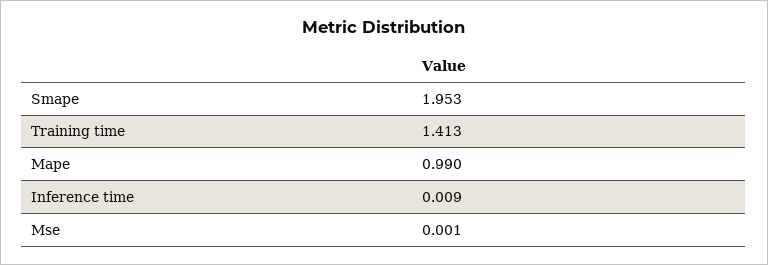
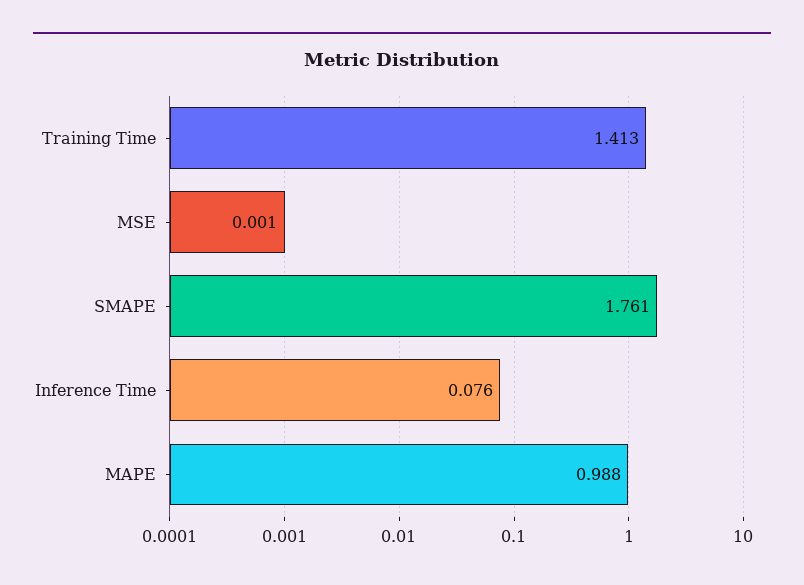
  {
-   "Smape": 1.953,
+   "Smape": 1.761,
    "Training time": 1.413,
-   "Mape": 0.99,
+   "Mape": 0.988,
-   "Inference time": 0.009,
+   "Inference time": 0.076,
    "Mse": 0.001
  }

